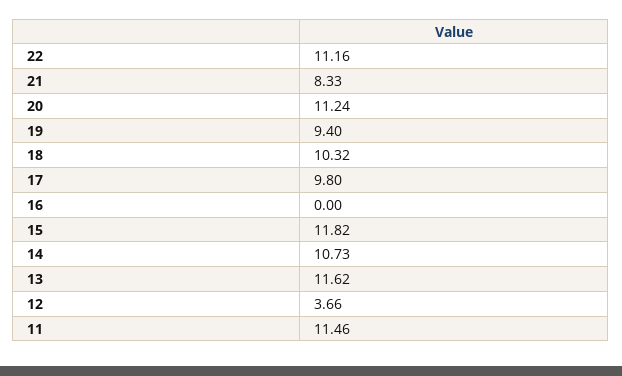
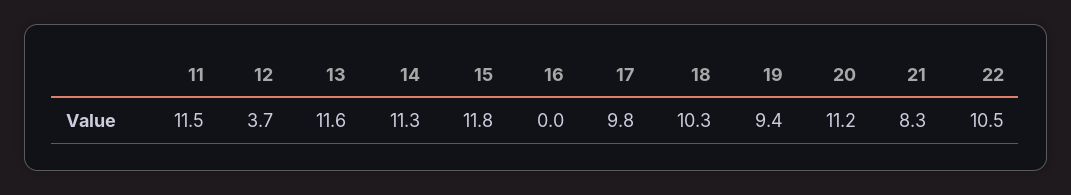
  {
-   "22": 11.16,
+   "22": 10.5,
    "21": 8.33,
    "20": 11.24,
    "19": 9.4,
    "18": 10.32,
    "17": 9.8,
    "16": 0,
    "15": 11.82,
-   "14": 10.73,
+   "14": 11.3,
    "13": 11.62,
    "12": 3.66,
    "11": 11.46
  }

